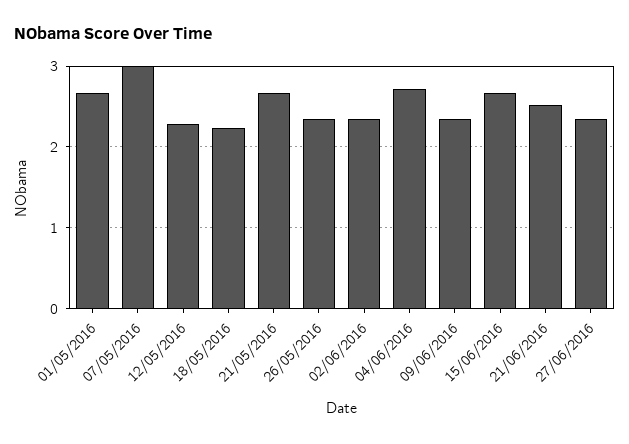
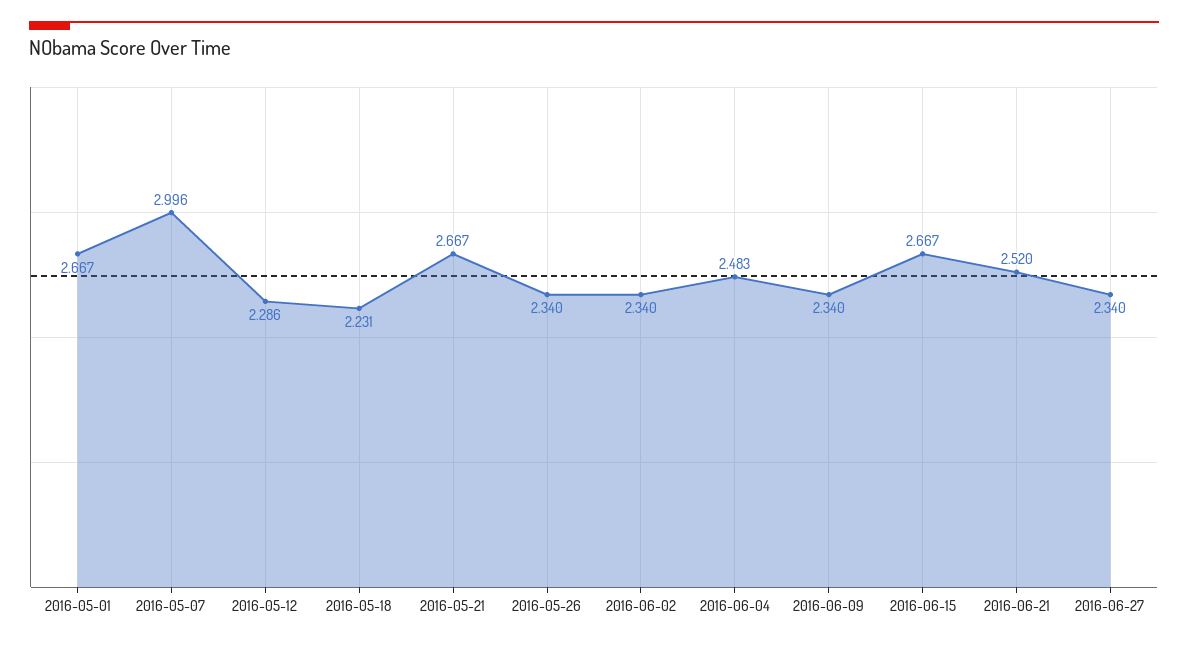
  {
    "01/05/2016": 2.667,
    "07/05/2016": 2.996,
    "12/05/2016": 2.286,
    "18/05/2016": 2.231,
    "21/05/2016": 2.667,
    "26/05/2016": 2.34,
    "02/06/2016": 2.34,
-   "04/06/2016": 2.7,
+   "04/06/2016": 2.483,
    "09/06/2016": 2.34,
    "15/06/2016": 2.667,
    "21/06/2016": 2.52,
    "27/06/2016": 2.34
  }

